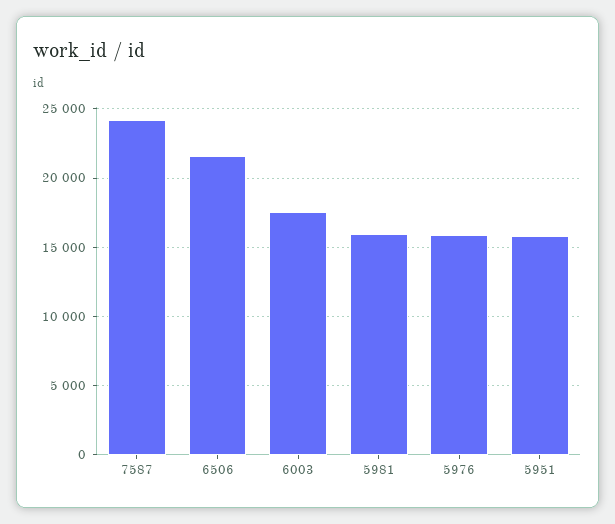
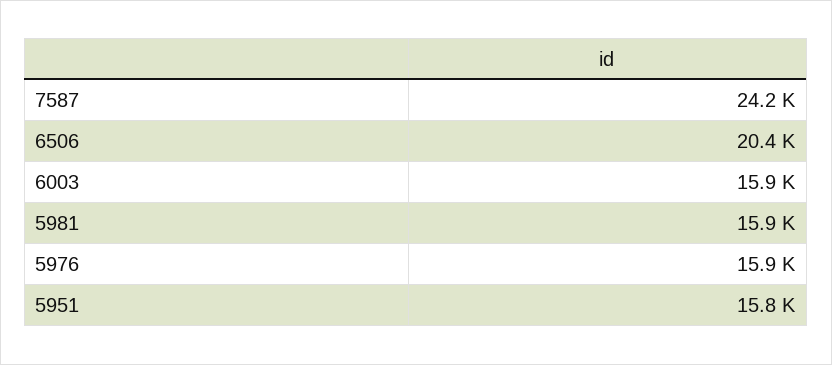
  {
    "7587": 24200,
-   "6506": 21500,
+   "6506": 20400,
-   "6003": 17500,
+   "6003": 15900,
    "5981": 15900,
    "5976": 15900,
    "5951": 15800
  }

